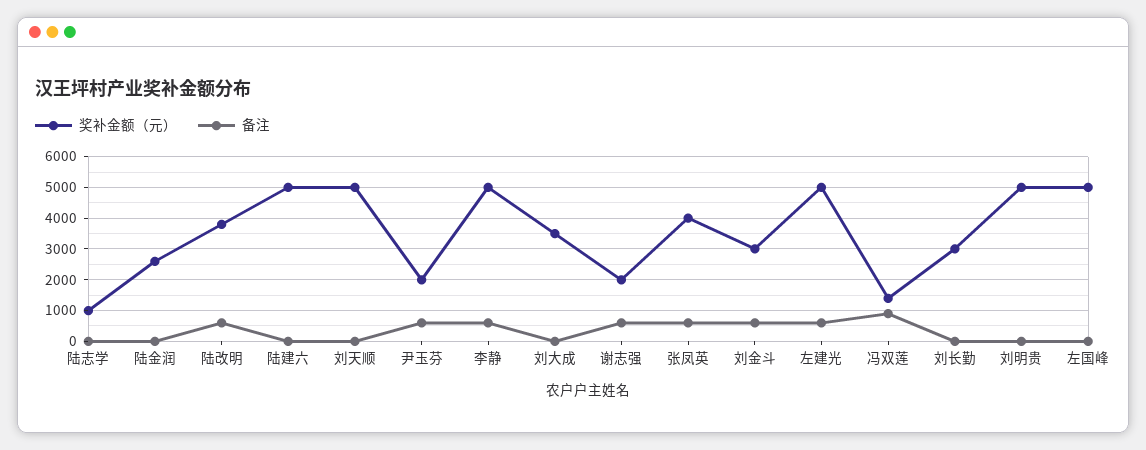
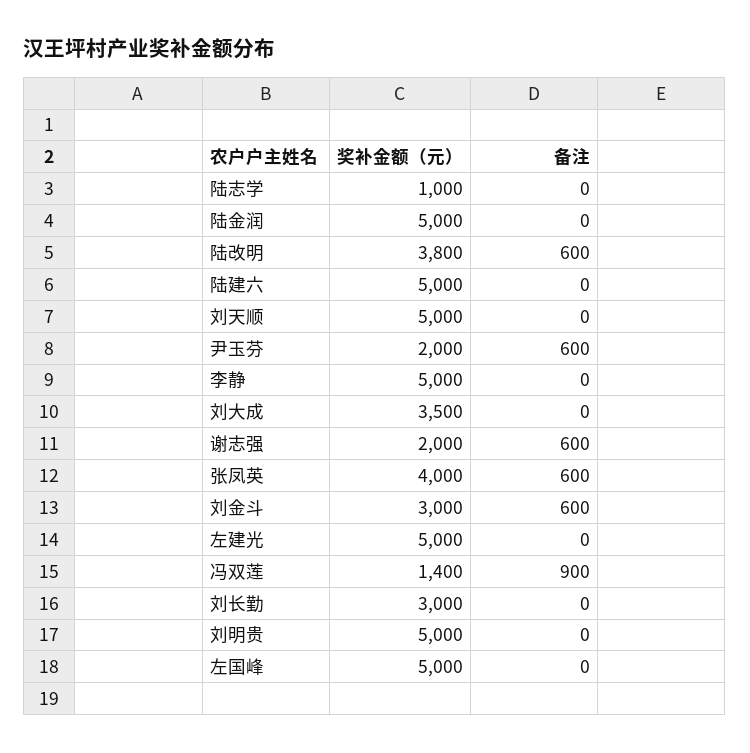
  {
    "奖补金额（元）": {
      "陆志学": 1000,
-     "陆金润": 2600,
+     "陆金润": 5000,
      "陆改明": 3800,
      "陆建六": 5000,
      "刘天顺": 5000,
      "尹玉芬": 2000,
      "李静": 5000,
      "刘大成": 3500,
      "谢志强": 2000,
      "张凤英": 4000,
      "刘金斗": 3000,
      "左建光": 5000,
      "冯双莲": 1400,
      "刘长勤": 3000,
      "刘明贵": 5000,
      "左国峰": 5000
    },
    "备注": {
      "陆志学": 0,
      "陆金润": 0,
      "陆改明": 600,
      "陆建六": 0,
      "刘天顺": 0,
      "尹玉芬": 600,
-     "李静": 600,
+     "李静": 0,
      "刘大成": 0,
      "谢志强": 600,
      "张凤英": 600,
      "刘金斗": 600,
-     "左建光": 600,
+     "左建光": 0,
      "冯双莲": 900,
      "刘长勤": 0,
      "刘明贵": 0,
      "左国峰": 0
    }
  }

